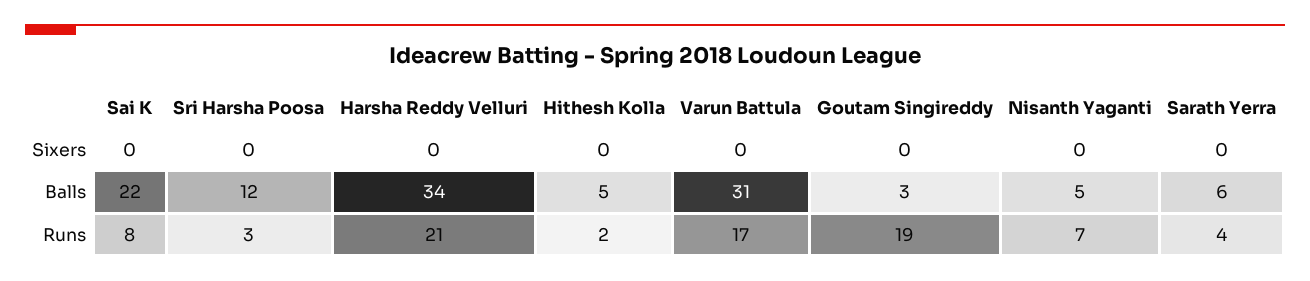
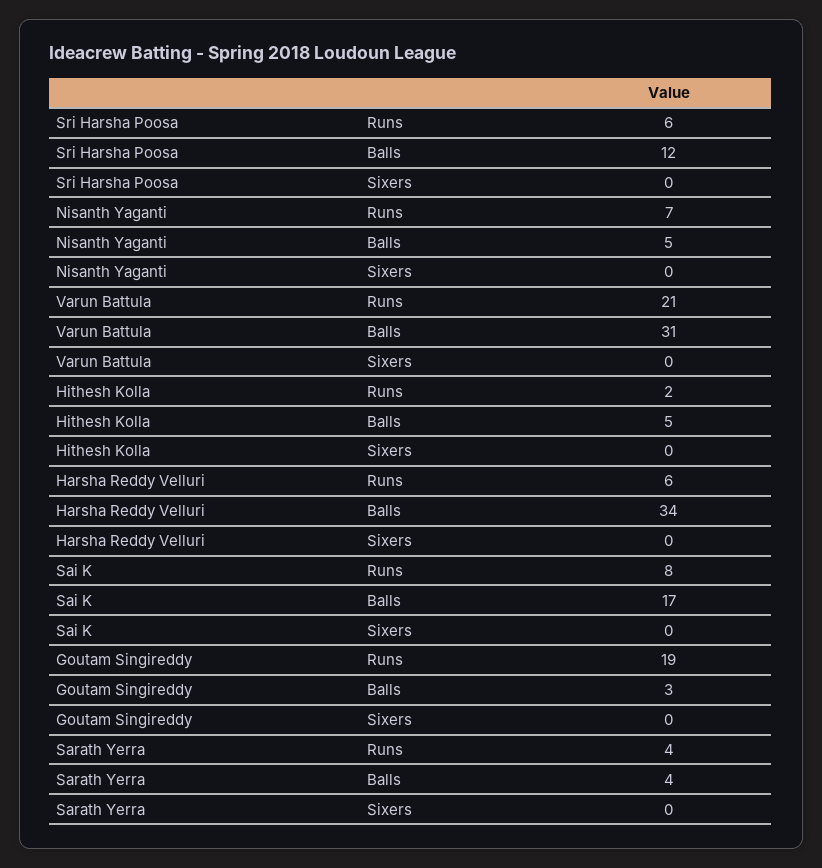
  {
    "Sai K": {
      "Sixers": 0,
-     "Balls": 22,
+     "Balls": 17,
      "Runs": 8
    },
    "Sri Harsha Poosa": {
      "Sixers": 0,
      "Balls": 12,
-     "Runs": 3
+     "Runs": 6
    },
    "Harsha Reddy Velluri": {
      "Sixers": 0,
      "Balls": 34,
-     "Runs": 21
+     "Runs": 6
    },
    "Hithesh Kolla": {
      "Sixers": 0,
      "Balls": 5,
      "Runs": 2
    },
    "Varun Battula": {
      "Sixers": 0,
      "Balls": 31,
-     "Runs": 17
+     "Runs": 21
    },
    "Goutam Singireddy": {
      "Sixers": 0,
      "Balls": 3,
      "Runs": 19
    },
    "Nisanth Yaganti": {
      "Sixers": 0,
      "Balls": 5,
      "Runs": 7
    },
    "Sarath Yerra": {
      "Sixers": 0,
-     "Balls": 6,
+     "Balls": 4,
      "Runs": 4
    }
  }

